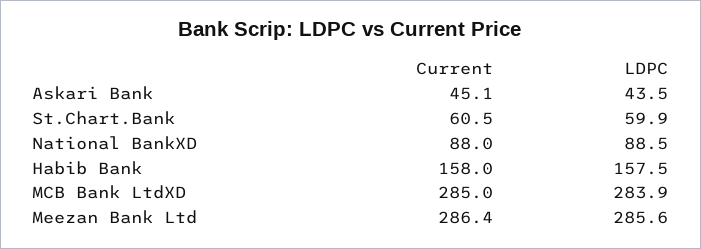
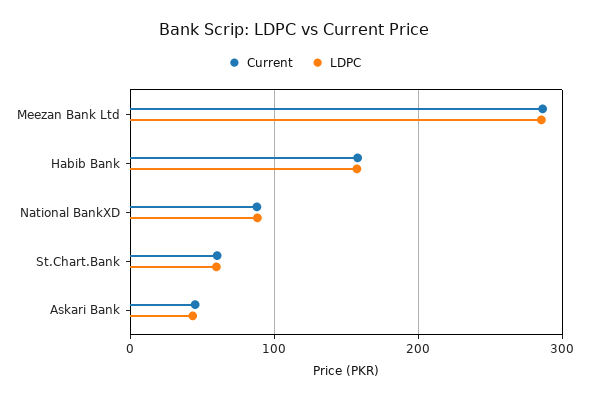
  {
    "Current": {
      "Askari Bank": 45.1,
      "St.Chart.Bank": 60.5,
      "National BankXD": 88,
      "Habib Bank": 158,
-     "MCB Bank LtdXD": 285,
      "Meezan Bank Ltd": 286.4
    },
    "LDPC": {
      "Askari Bank": 43.5,
      "St.Chart.Bank": 59.9,
      "National BankXD": 88.5,
      "Habib Bank": 157.5,
-     "MCB Bank LtdXD": 283.9,
      "Meezan Bank Ltd": 285.6
    }
  }

